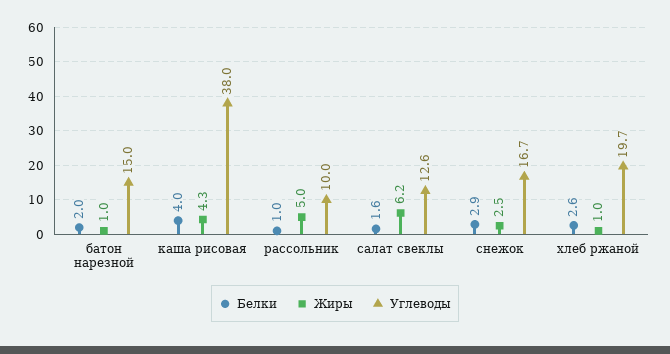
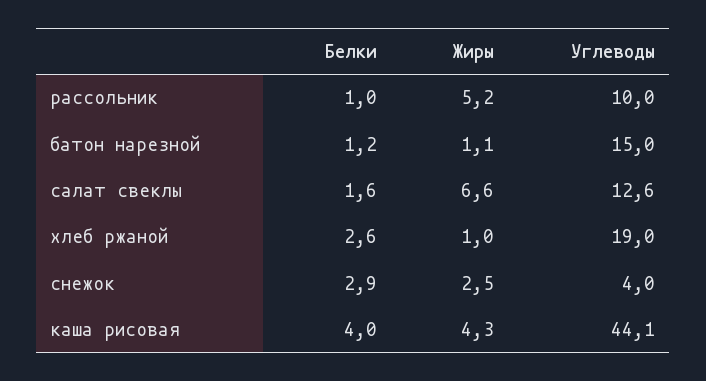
  {
    "Белки": {
-     "батон нарезной": 2,
+     "батон нарезной": 1.2,
      "каша рисовая": 4,
      "рассольник": 1,
      "салат свеклы": 1.6,
      "снежок": 2.9,
      "хлеб ржаной": 2.6
    },
    "Жиры": {
-     "батон нарезной": 1,
+     "батон нарезной": 1.1,
      "каша рисовая": 4.3,
-     "рассольник": 5,
+     "рассольник": 5.2,
-     "салат свеклы": 6.2,
+     "салат свеклы": 6.6,
      "снежок": 2.5,
      "хлеб ржаной": 1
    },
    "Углеводы": {
      "батон нарезной": 15,
-     "каша рисовая": 38,
+     "каша рисовая": 44.1,
      "рассольник": 10,
      "салат свеклы": 12.6,
-     "снежок": 16.7,
+     "снежок": 4,
-     "хлеб ржаной": 19.7
+     "хлеб ржаной": 19
    }
  }

